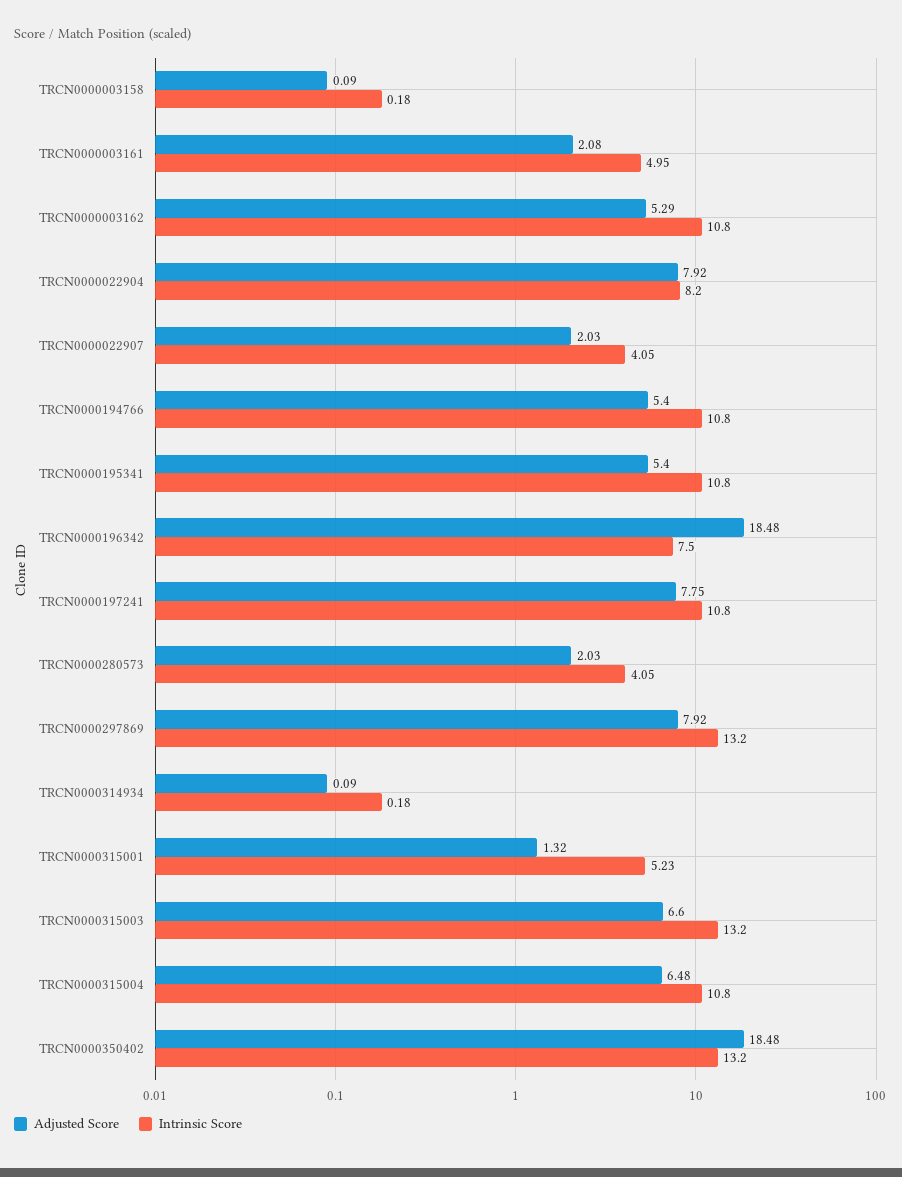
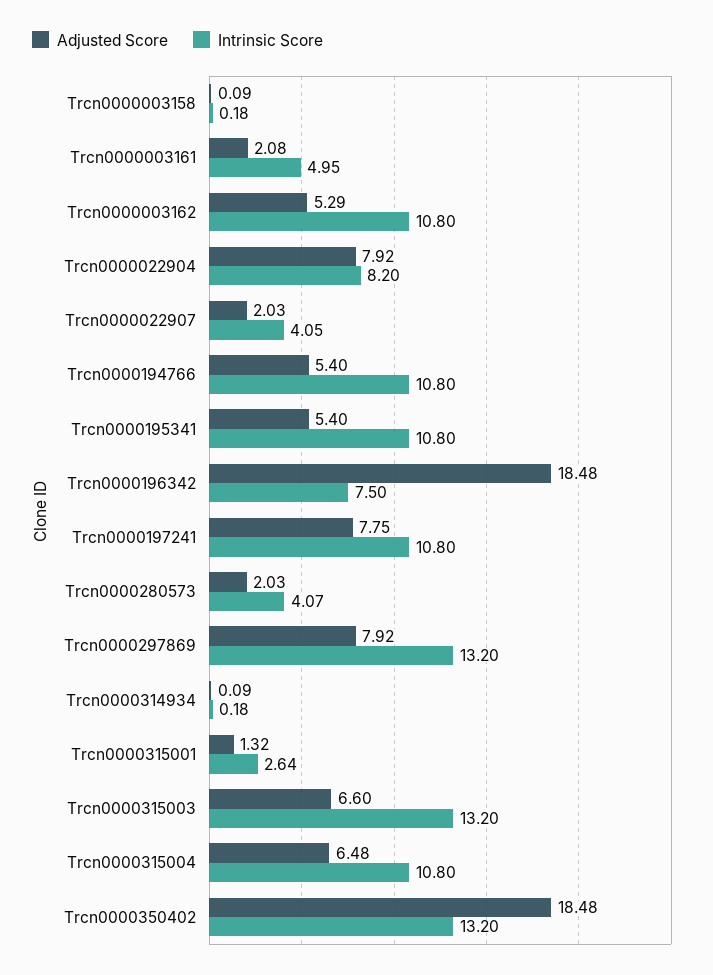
  {
    "Adjusted Score": {
      "TRCN0000003158": 0.09,
      "TRCN0000003161": 2.08,
      "TRCN0000003162": 5.29,
      "TRCN0000022904": 7.92,
      "TRCN0000022907": 2.03,
      "TRCN0000194766": 5.4,
      "TRCN0000195341": 5.4,
      "TRCN0000196342": 18.48,
      "TRCN0000197241": 7.75,
      "TRCN0000280573": 2.03,
      "TRCN0000297869": 7.92,
      "TRCN0000314934": 0.09,
      "TRCN0000315001": 1.32,
      "TRCN0000315003": 6.6,
      "TRCN0000315004": 6.48,
      "TRCN0000350402": 18.48
    },
    "Intrinsic Score": {
      "TRCN0000003158": 0.18,
      "TRCN0000003161": 4.95,
      "TRCN0000003162": 10.8,
      "TRCN0000022904": 8.2,
      "TRCN0000022907": 4.05,
      "TRCN0000194766": 10.8,
      "TRCN0000195341": 10.8,
      "TRCN0000196342": 7.5,
      "TRCN0000197241": 10.8,
-     "TRCN0000280573": 4.05,
+     "TRCN0000280573": 4.07,
      "TRCN0000297869": 13.2,
      "TRCN0000314934": 0.18,
-     "TRCN0000315001": 5.23,
+     "TRCN0000315001": 2.64,
      "TRCN0000315003": 13.2,
      "TRCN0000315004": 10.8,
      "TRCN0000350402": 13.2
    }
  }

